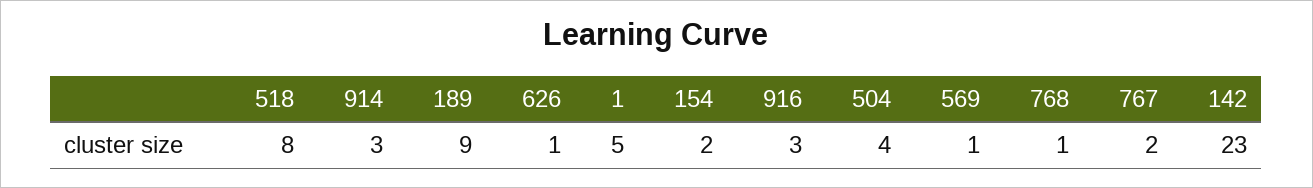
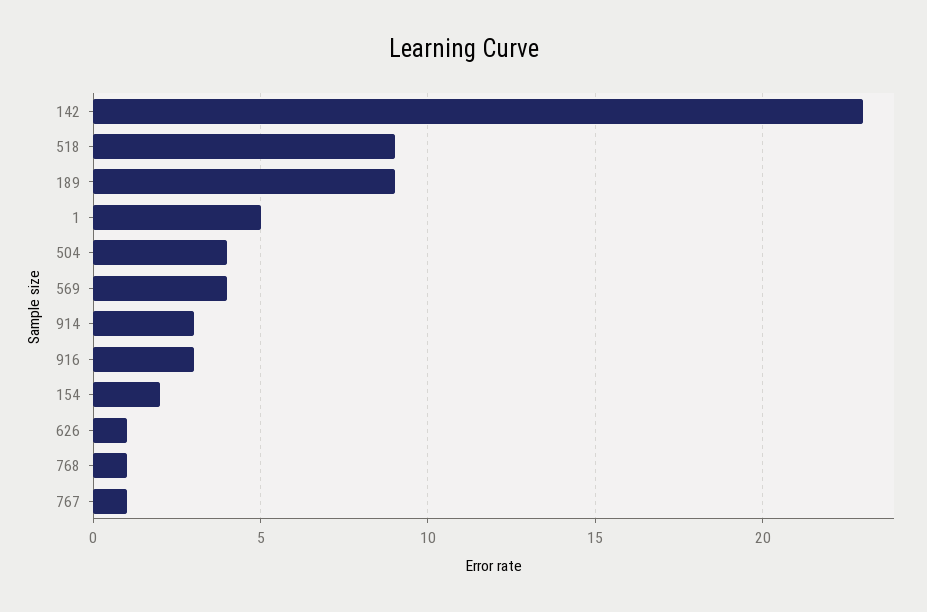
  {
-   "518": 8,
+   "518": 9,
    "914": 3,
    "189": 9,
    "626": 1,
    "1": 5,
    "154": 2,
    "916": 3,
    "504": 4,
-   "569": 1,
+   "569": 4,
    "768": 1,
-   "767": 2,
+   "767": 1,
    "142": 23
  }

